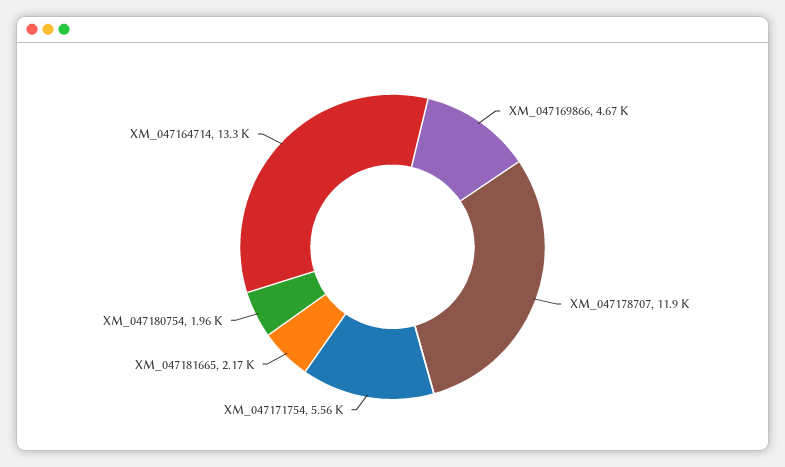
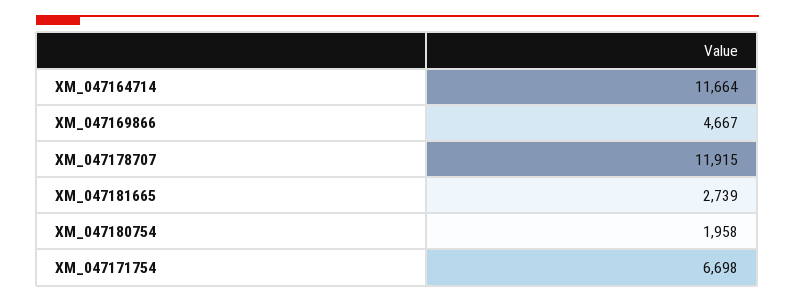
  {
    "XM_047169866": 4667,
    "XM_047178707": 11915,
-   "XM_047171754": 5560,
+   "XM_047171754": 6698,
-   "XM_047181665": 2170,
+   "XM_047181665": 2739,
    "XM_047180754": 1958,
-   "XM_047164714": 13300
+   "XM_047164714": 11664
  }

